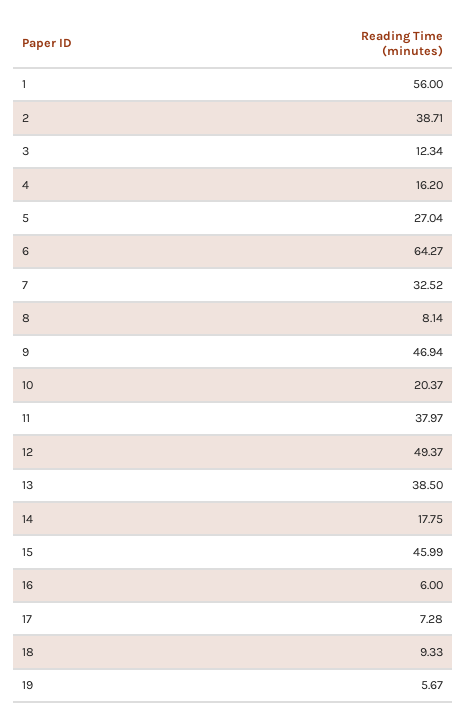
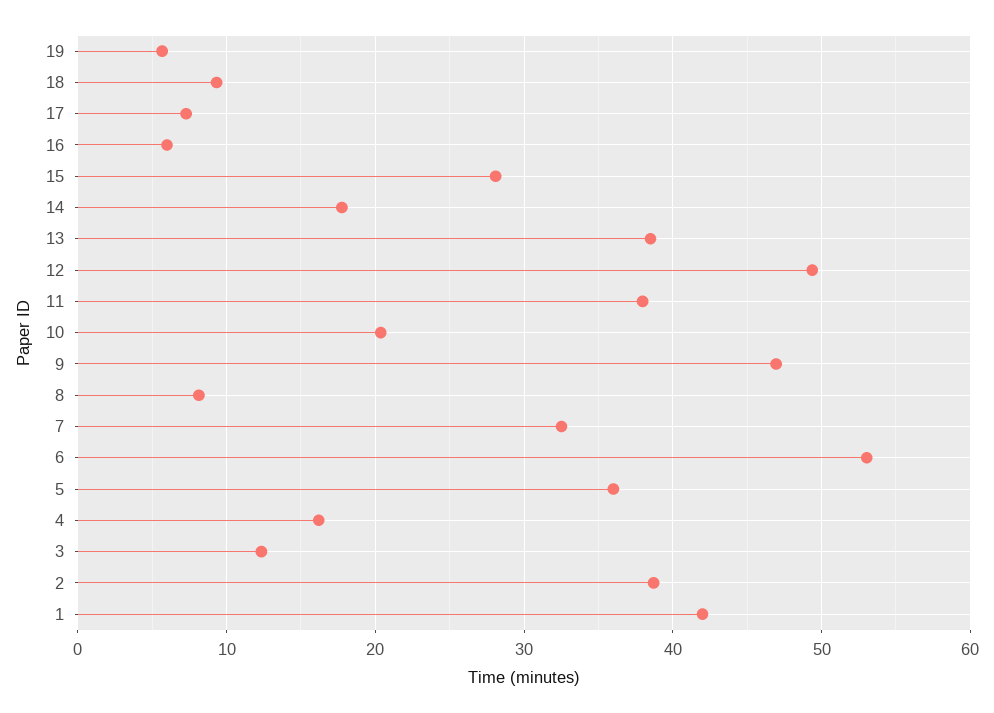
  {
-   "1": 56,
+   "1": 42,
    "2": 38.71,
    "3": 12.34,
    "4": 16.2,
-   "5": 27.04,
+   "5": 36,
-   "6": 64.27,
+   "6": 53,
    "7": 32.52,
    "8": 8.14,
    "9": 46.94,
    "10": 20.37,
    "11": 37.97,
    "12": 49.37,
    "13": 38.5,
    "14": 17.75,
-   "15": 45.99,
+   "15": 28,
    "16": 6,
    "17": 7.28,
    "18": 9.33,
    "19": 5.67
  }

